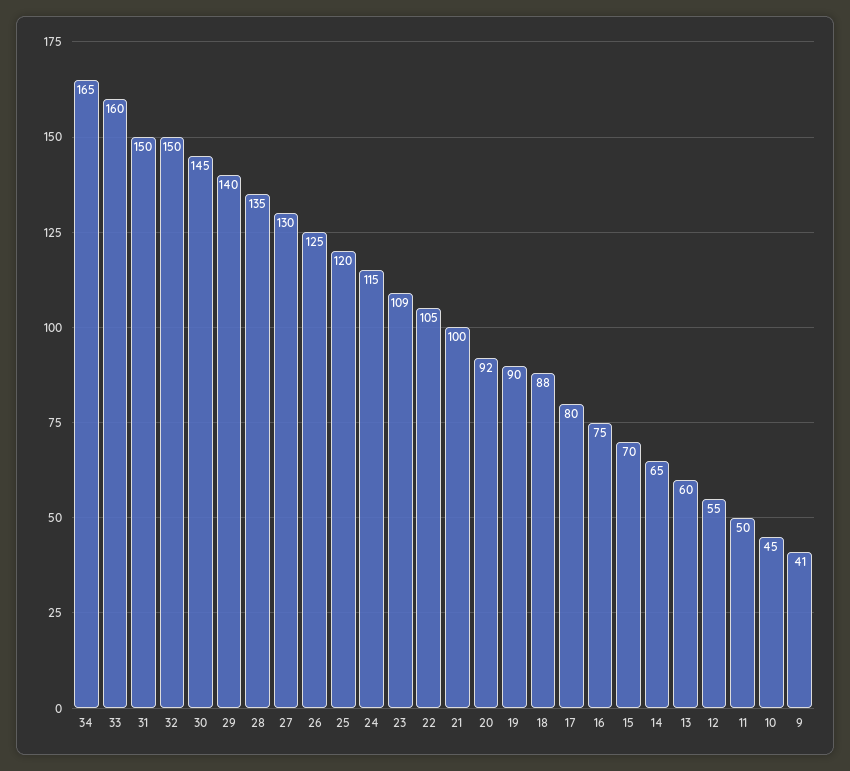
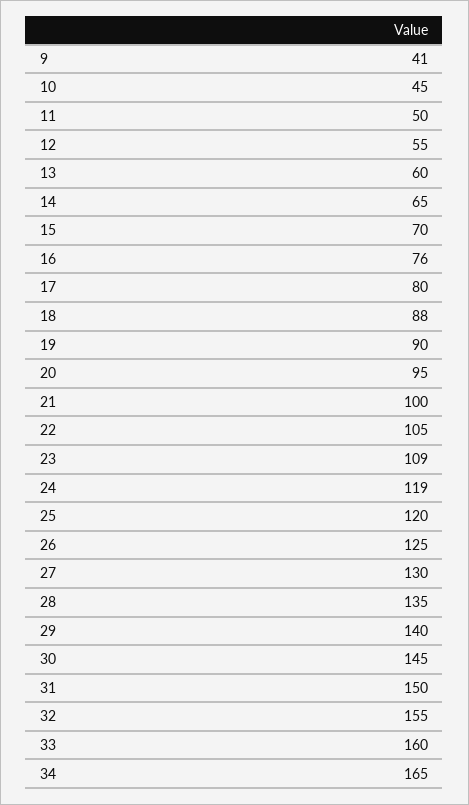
  {
    "34": 165,
    "33": 160,
    "31": 150,
-   "32": 150,
+   "32": 155,
    "30": 145,
    "29": 140,
    "28": 135,
    "27": 130,
    "26": 125,
    "25": 120,
-   "24": 115,
+   "24": 119,
    "23": 109,
    "22": 105,
    "21": 100,
-   "20": 92,
+   "20": 95,
    "19": 90,
    "18": 88,
    "17": 80,
-   "16": 75,
+   "16": 76,
    "15": 70,
    "14": 65,
    "13": 60,
    "12": 55,
    "11": 50,
    "10": 45,
    "9": 41
  }

